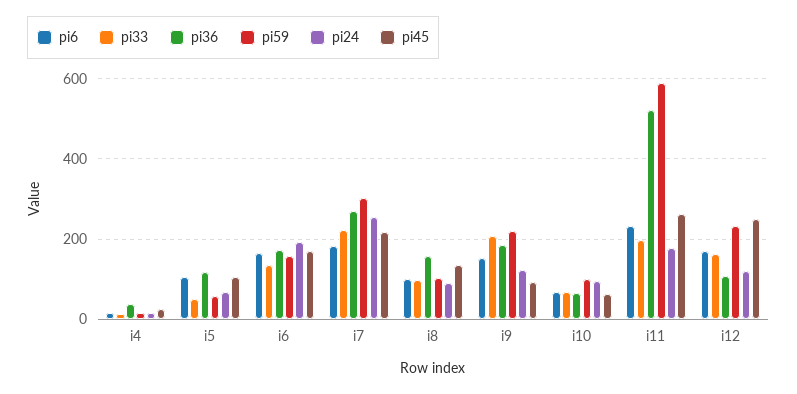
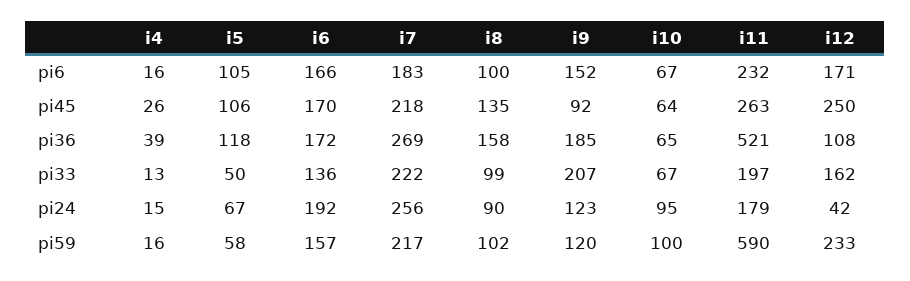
  {
    "pi6": {
      "i4": 16,
      "i5": 105,
      "i6": 166,
      "i7": 183,
      "i8": 100,
      "i9": 152,
      "i10": 67,
      "i11": 232,
      "i12": 171
    },
    "pi33": {
      "i4": 13,
      "i5": 50,
      "i6": 136,
      "i7": 222,
      "i8": 99,
      "i9": 207,
      "i10": 67,
      "i11": 197,
      "i12": 162
    },
    "pi36": {
      "i4": 39,
      "i5": 118,
      "i6": 172,
      "i7": 269,
      "i8": 158,
      "i9": 185,
      "i10": 65,
      "i11": 521,
      "i12": 108
    },
    "pi59": {
      "i4": 16,
      "i5": 58,
      "i6": 157,
-     "i7": 300,
+     "i7": 217,
      "i8": 102,
-     "i9": 220,
+     "i9": 120,
      "i10": 100,
      "i11": 590,
      "i12": 233
    },
    "pi24": {
      "i4": 15,
      "i5": 67,
      "i6": 192,
      "i7": 256,
      "i8": 90,
      "i9": 123,
      "i10": 95,
      "i11": 179,
-     "i12": 120
+     "i12": 42
    },
    "pi45": {
      "i4": 26,
      "i5": 106,
      "i6": 170,
      "i7": 218,
      "i8": 135,
      "i9": 92,
      "i10": 64,
      "i11": 263,
      "i12": 250
    }
  }

